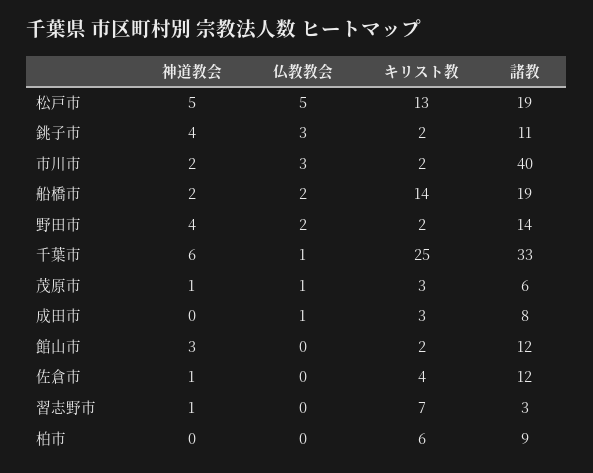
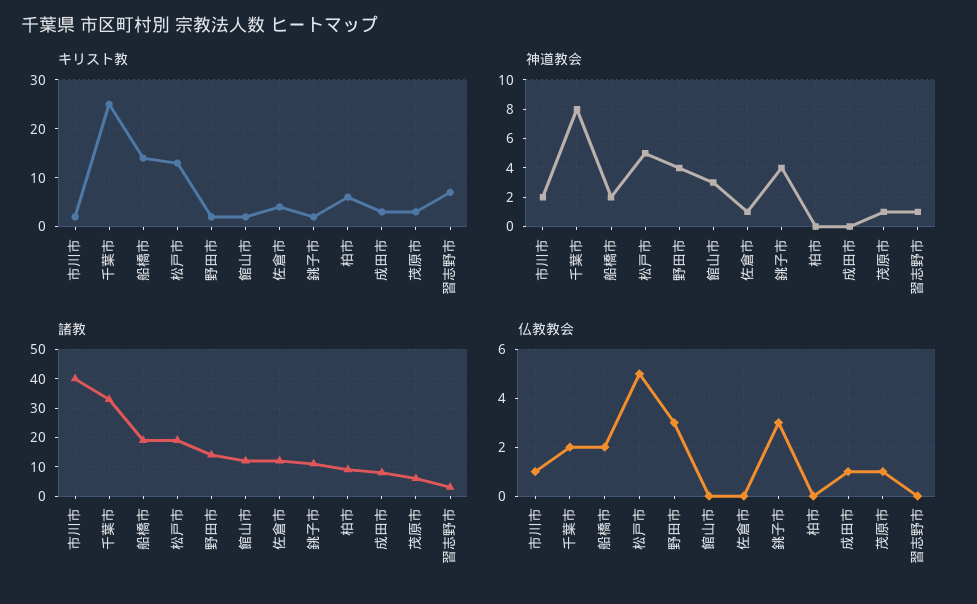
  {
    "神道教会": {
      "松戸市": 5,
      "銚子市": 4,
      "市川市": 2,
      "船橋市": 2,
      "野田市": 4,
-     "千葉市": 6,
+     "千葉市": 8,
      "茂原市": 1,
      "成田市": 0,
      "館山市": 3,
      "佐倉市": 1,
      "習志野市": 1,
      "柏市": 0
    },
    "仏教教会": {
      "松戸市": 5,
      "銚子市": 3,
-     "市川市": 3,
+     "市川市": 1,
      "船橋市": 2,
-     "野田市": 2,
+     "野田市": 3,
-     "千葉市": 1,
+     "千葉市": 2,
      "茂原市": 1,
      "成田市": 1,
      "館山市": 0,
      "佐倉市": 0,
      "習志野市": 0,
      "柏市": 0
    },
    "キリスト教": {
      "松戸市": 13,
      "銚子市": 2,
      "市川市": 2,
      "船橋市": 14,
      "野田市": 2,
      "千葉市": 25,
      "茂原市": 3,
      "成田市": 3,
      "館山市": 2,
      "佐倉市": 4,
      "習志野市": 7,
      "柏市": 6
    },
    "諸教": {
      "松戸市": 19,
      "銚子市": 11,
      "市川市": 40,
      "船橋市": 19,
      "野田市": 14,
      "千葉市": 33,
      "茂原市": 6,
      "成田市": 8,
      "館山市": 12,
      "佐倉市": 12,
      "習志野市": 3,
      "柏市": 9
    }
  }

